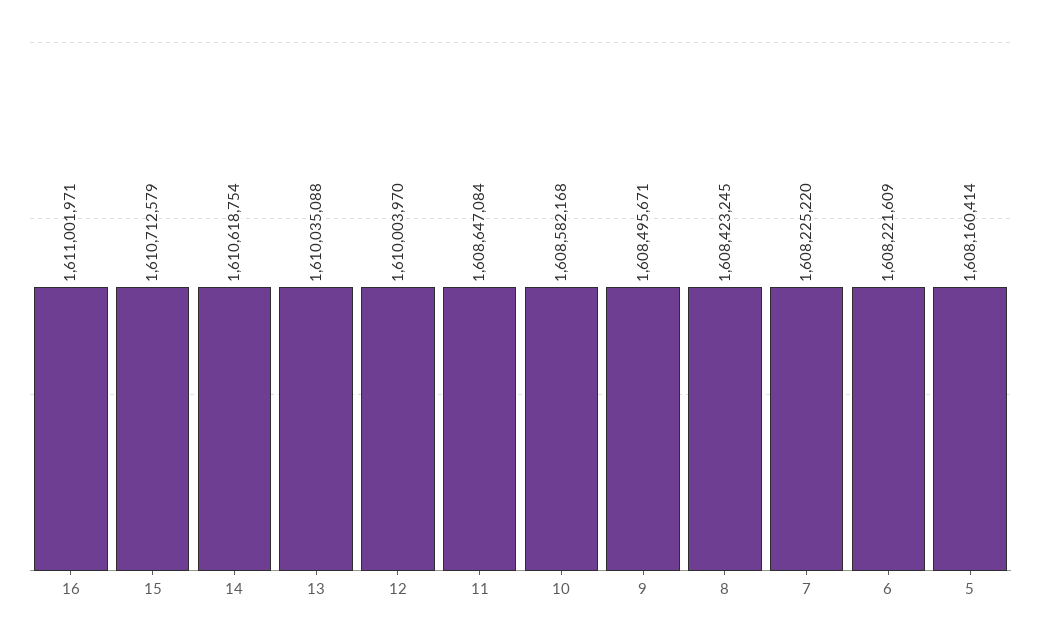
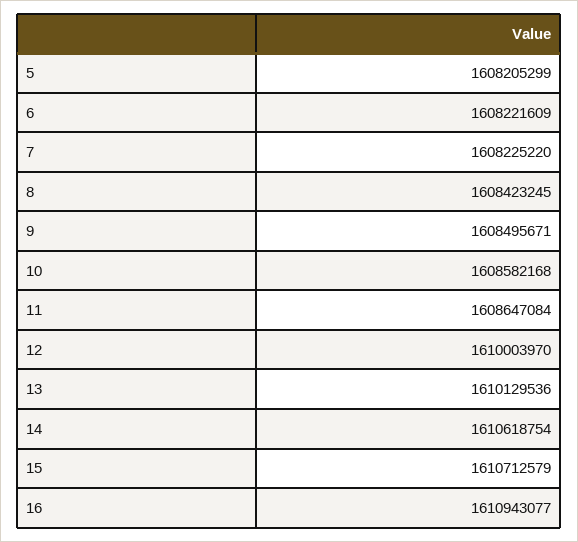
  {
-   "16": 1611001971,
+   "16": 1610943077,
    "15": 1610712579,
    "14": 1610618754,
-   "13": 1610035088,
+   "13": 1610129536,
    "12": 1610003970,
    "11": 1608647084,
    "10": 1608582168,
    "9": 1608495671,
    "8": 1608423245,
    "7": 1608225220,
    "6": 1608221609,
-   "5": 1608160414
+   "5": 1608205299
  }

